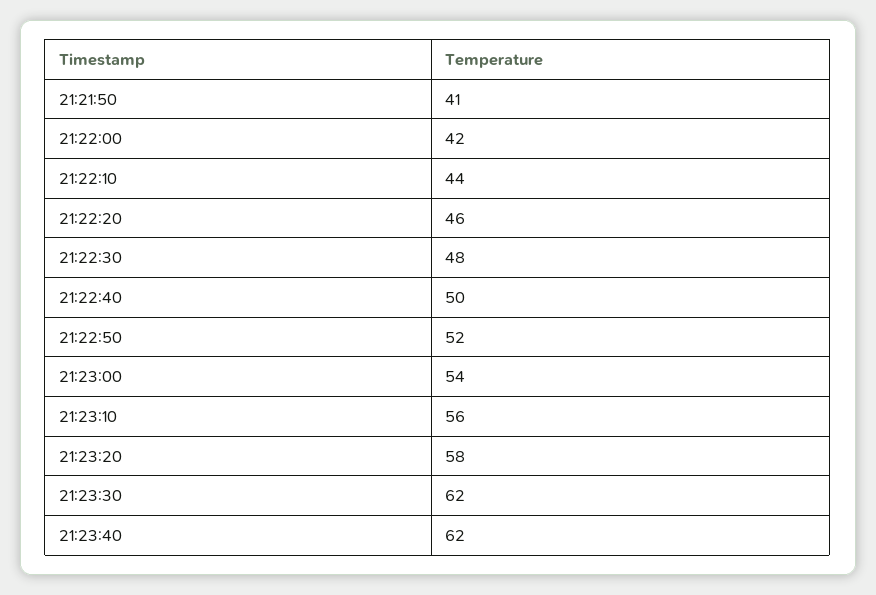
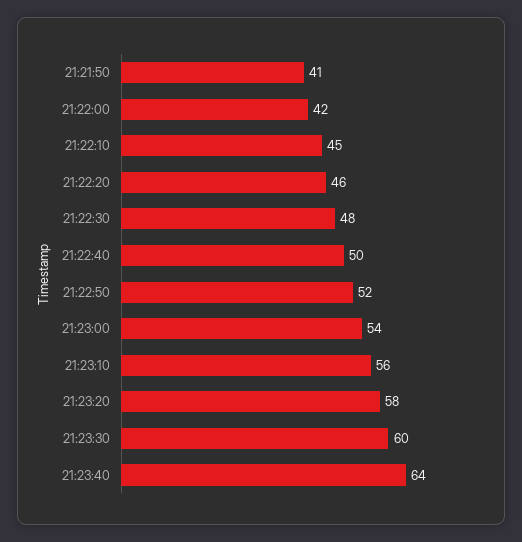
  {
    "21:21:50": 41,
    "21:22:00": 42,
-   "21:22:10": 44,
+   "21:22:10": 45,
    "21:22:20": 46,
    "21:22:30": 48,
    "21:22:40": 50,
    "21:22:50": 52,
    "21:23:00": 54,
    "21:23:10": 56,
    "21:23:20": 58,
-   "21:23:30": 62,
+   "21:23:30": 60,
-   "21:23:40": 62
+   "21:23:40": 64
  }

